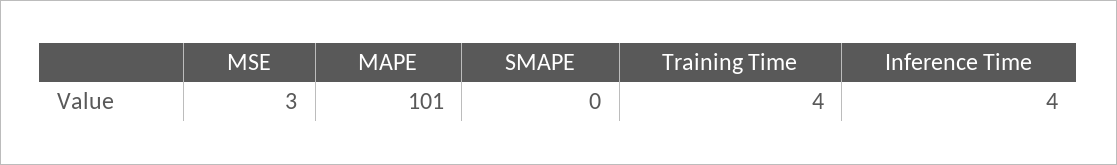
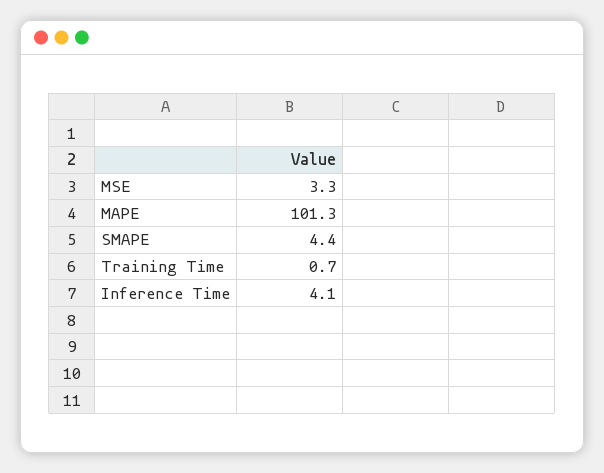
  {
    "MSE": 3.3,
    "MAPE": 101.3,
-   "SMAPE": 0,
+   "SMAPE": 4.4,
-   "Training Time": 4,
+   "Training Time": 0.7,
    "Inference Time": 4.1
  }

